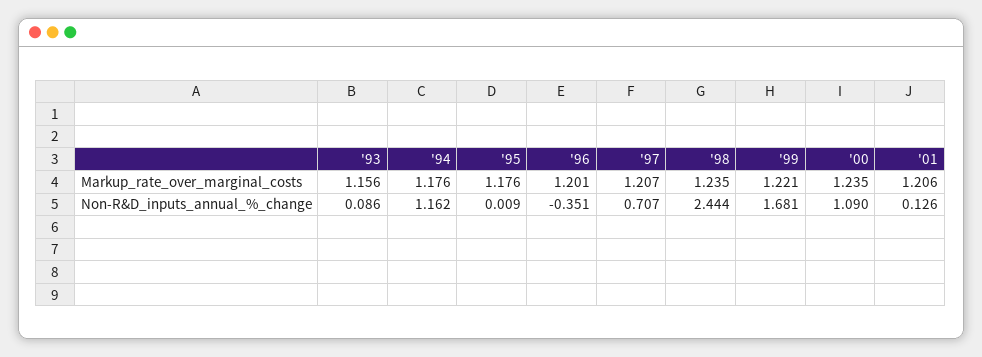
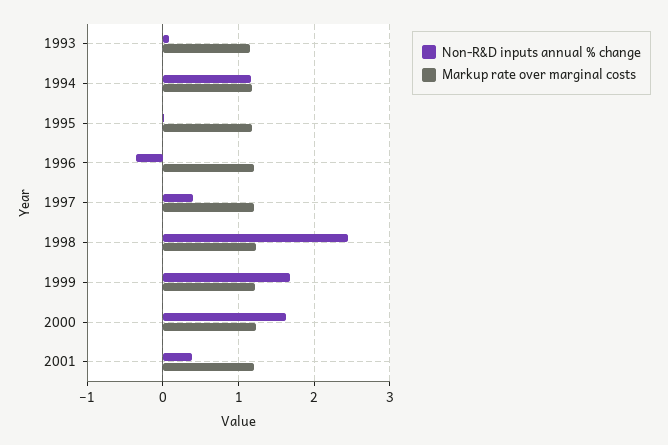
  {
    "Markup_rate_over_marginal_costs": {
      "'93": 1.156,
      "'94": 1.176,
      "'95": 1.176,
      "'96": 1.201,
      "'97": 1.207,
      "'98": 1.235,
      "'99": 1.221,
      "'00": 1.235,
      "'01": 1.206
    },
    "Non-R&D_inputs_annual_%_change": {
      "'93": 0.086,
      "'94": 1.162,
      "'95": 0.009,
      "'96": -0.351,
-     "'97": 0.707,
+     "'97": 0.4,
      "'98": 2.444,
      "'99": 1.681,
-     "'00": 1.09,
+     "'00": 1.6,
-     "'01": 0.126
+     "'01": 0.4
    }
  }

